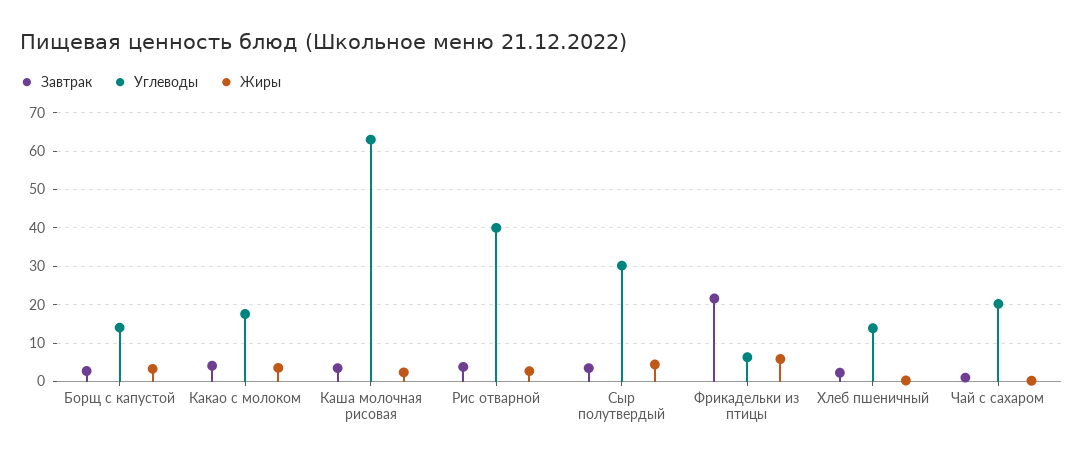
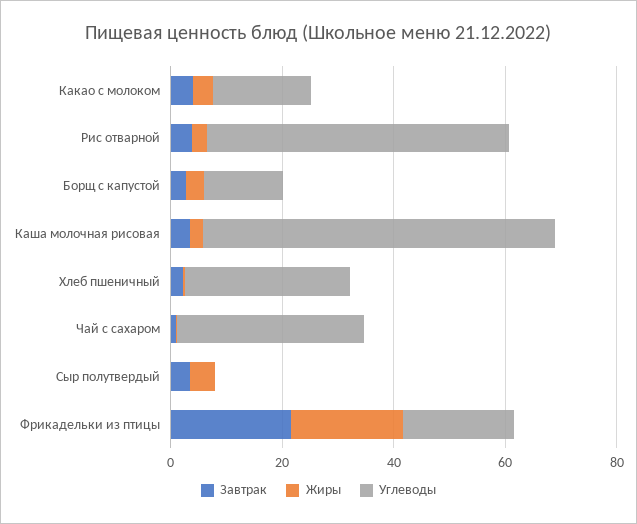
  {
    "Завтрак": {
      "Борщ с капустой": 2,
      "Какао с молоком": 4,
      "Каша молочная рисовая": 4,
      "Рис отварной": 4,
      "Сыр полутвердый": 4,
      "Фрикадельки из птицы": 22,
      "Хлеб пшеничный": 2,
      "Чай с сахаром": 2
    },
    "Углеводы": {
      "Борщ с капустой": 14,
      "Какао с молоком": 18,
      "Каша молочная рисовая": 64,
-     "Рис отварной": 40,
+     "Рис отварной": 55,
-     "Сыр полутвердый": 30,
+     "Сыр полутвердый": 0,
-     "Фрикадельки из птицы": 6,
+     "Фрикадельки из птицы": 20,
-     "Хлеб пшеничный": 14,
+     "Хлеб пшеничный": 30,
-     "Чай с сахаром": 20
+     "Чай с сахаром": 35
    },
    "Жиры": {
      "Борщ с капустой": 4,
      "Какао с молоком": 4,
      "Каша молочная рисовая": 2,
      "Рис отварной": 2,
      "Сыр полутвердый": 4,
-     "Фрикадельки из птицы": 6,
+     "Фрикадельки из птицы": 20,
      "Хлеб пшеничный": 0,
      "Чай с сахаром": 0
    }
  }

